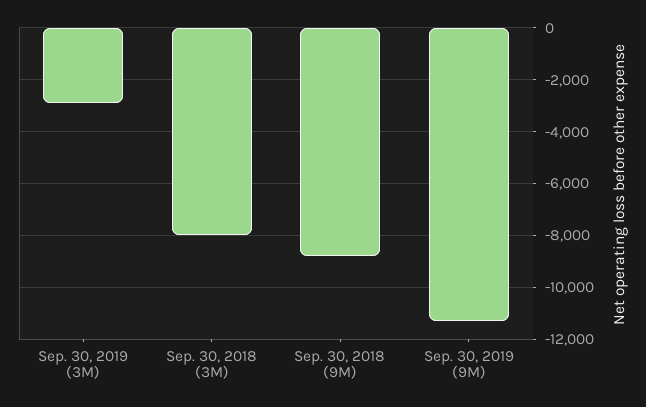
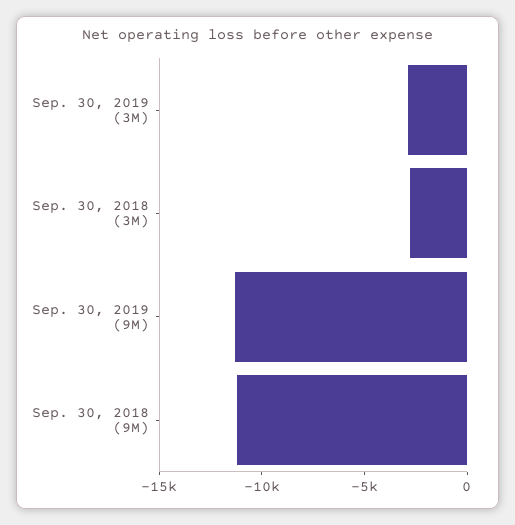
  {
    "Sep. 30, 2019 (3M)": -3000,
-   "Sep. 30, 2018 (3M)": -8000,
+   "Sep. 30, 2018 (3M)": -3000,
-   "Sep. 30, 2018 (9M)": -8750,
+   "Sep. 30, 2018 (9M)": -11000,
    "Sep. 30, 2019 (9M)": -11250
  }

